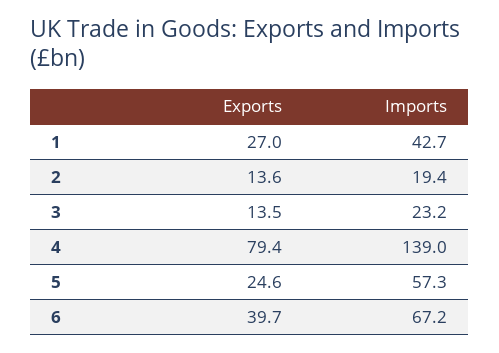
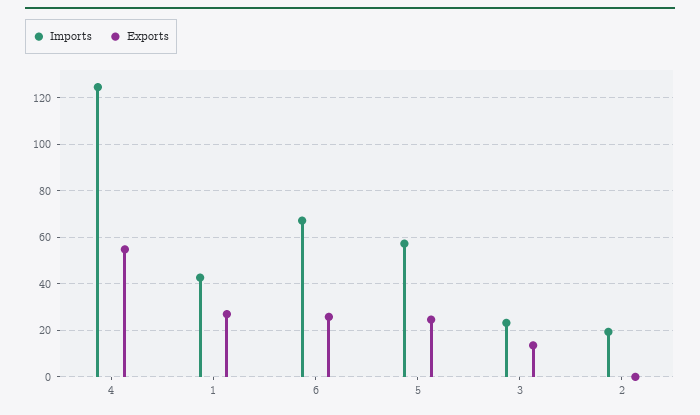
  {
    "Exports": {
      "1": 27,
-     "2": 13.6,
+     "2": 0,
      "3": 13.5,
-     "4": 79.4,
+     "4": 55,
      "5": 24.6,
-     "6": 39.7
+     "6": 25
    },
    "Imports": {
      "1": 42.7,
      "2": 19.4,
      "3": 23.2,
-     "4": 139,
+     "4": 125,
      "5": 57.3,
      "6": 67.2
    }
  }

